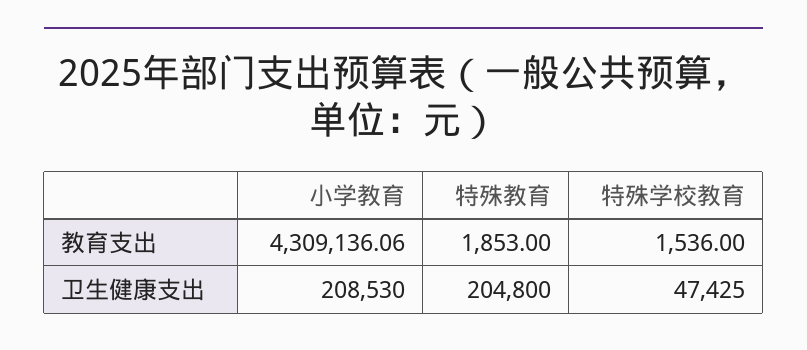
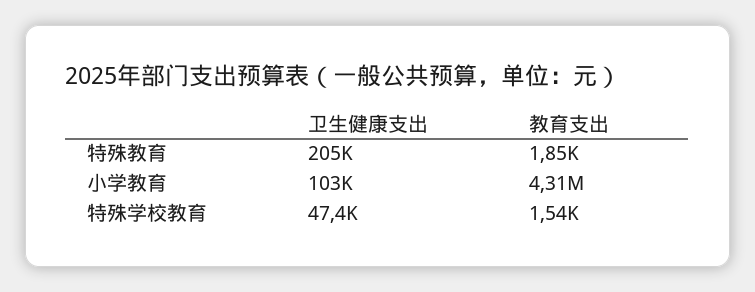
  {
    "小学教育": {
      "教育支出": 4309136.06,
-     "卫生健康支出": 208530
+     "卫生健康支出": 103000
    },
    "特殊教育": {
      "教育支出": 1853,
      "卫生健康支出": 204800
    },
    "特殊学校教育": {
      "教育支出": 1536,
      "卫生健康支出": 47425
    }
  }

